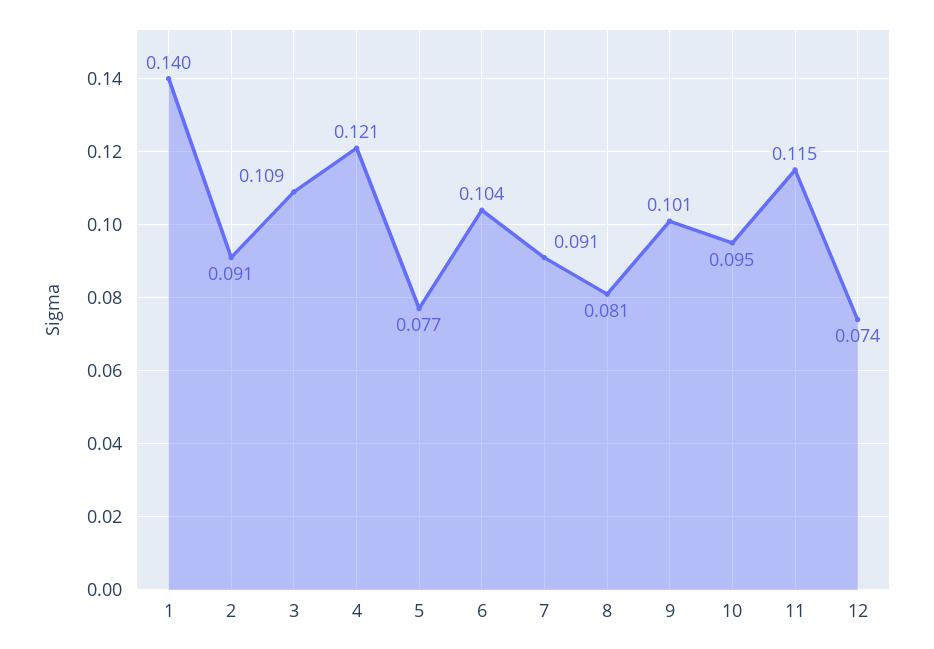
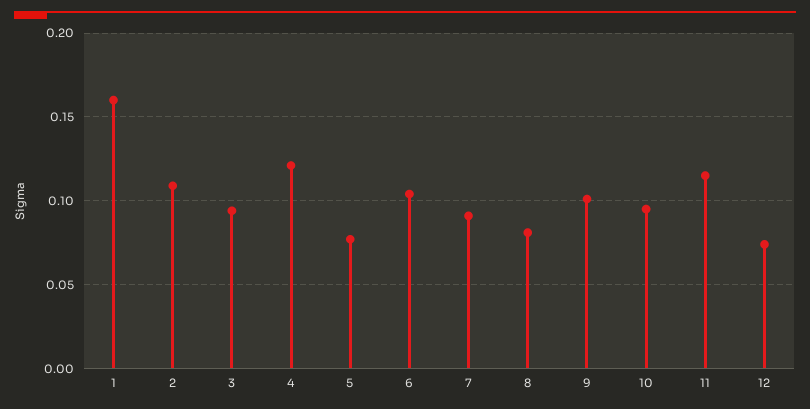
  {
-   "1": 0.14,
+   "1": 0.16,
-   "2": 0.091,
+   "2": 0.11,
-   "3": 0.109,
+   "3": 0.095,
    "4": 0.121,
    "5": 0.077,
    "6": 0.104,
    "7": 0.091,
    "8": 0.081,
    "9": 0.101,
    "10": 0.095,
    "11": 0.115,
    "12": 0.074
  }

